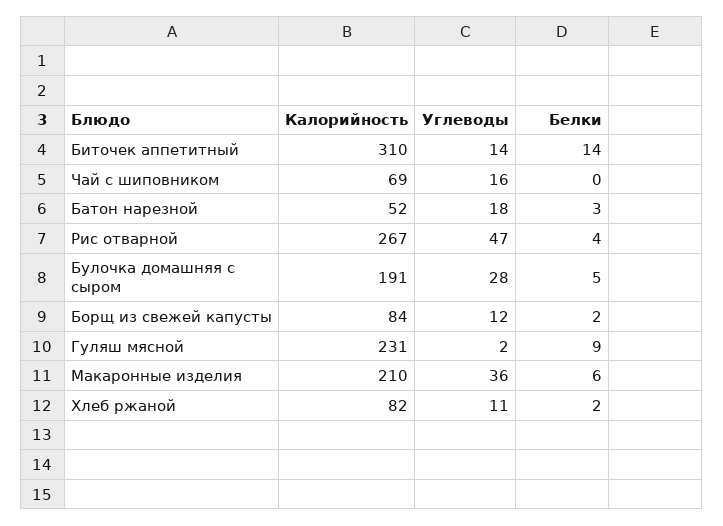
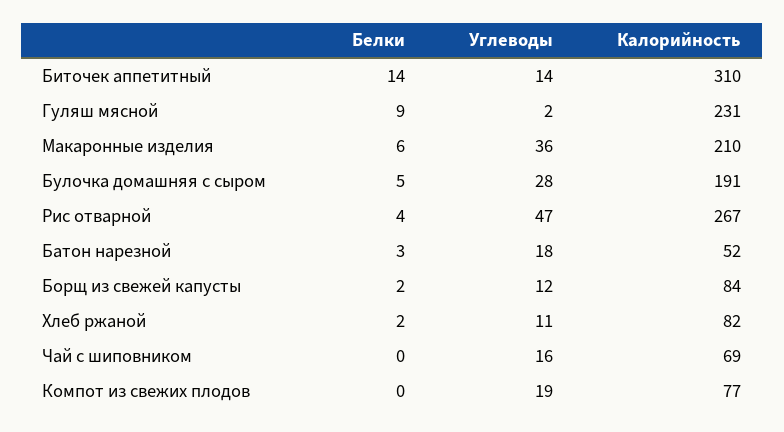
  {
    "Калорийность": {
      "Биточек аппетитный": 310,
      "Чай с шиповником": 69,
      "Батон нарезной": 52,
      "Рис отварной": 267,
      "Булочка домашняя с сыром": 191,
      "Борщ из свежей капусты": 84,
      "Гуляш мясной": 231,
      "Макаронные изделия": 210,
-     "Хлеб ржаной": 82
+     "Хлеб ржаной": 82,
+     "Компот из свежих плодов": 77
    },
    "Углеводы": {
      "Биточек аппетитный": 14,
      "Чай с шиповником": 16,
      "Батон нарезной": 18,
      "Рис отварной": 47,
      "Булочка домашняя с сыром": 28,
      "Борщ из свежей капусты": 12,
      "Гуляш мясной": 2,
      "Макаронные изделия": 36,
-     "Хлеб ржаной": 11
+     "Хлеб ржаной": 11,
+     "Компот из свежих плодов": 19
    },
    "Белки": {
      "Биточек аппетитный": 14,
      "Чай с шиповником": 0,
      "Батон нарезной": 3,
      "Рис отварной": 4,
      "Булочка домашняя с сыром": 5,
      "Борщ из свежей капусты": 2,
      "Гуляш мясной": 9,
      "Макаронные изделия": 6,
-     "Хлеб ржаной": 2
+     "Хлеб ржаной": 2,
+     "Компот из свежих плодов": 0
    }
  }

